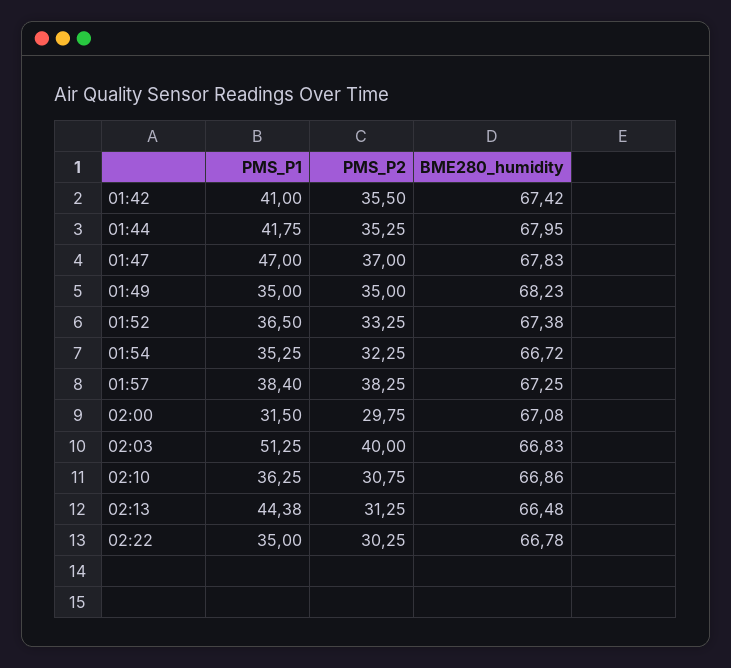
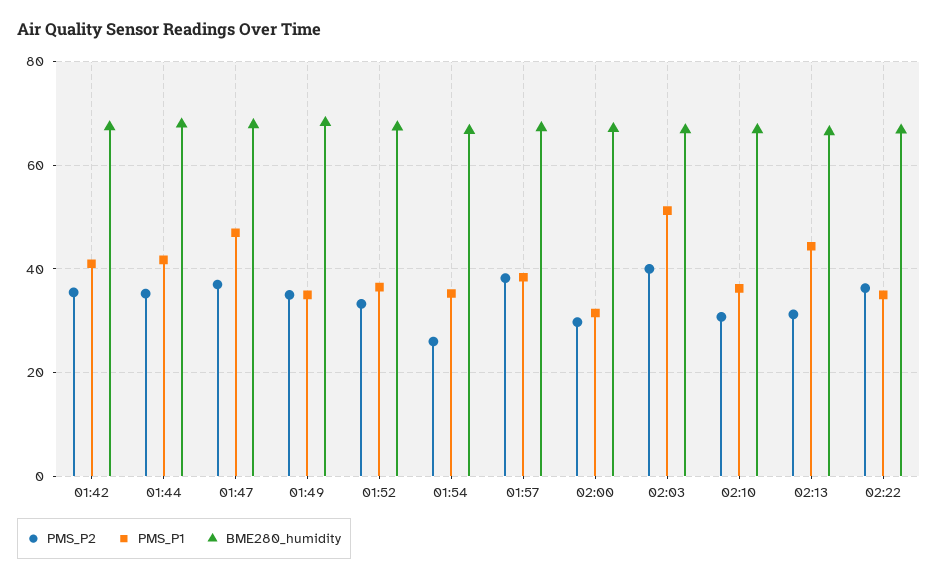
  {
    "PMS_P1": {
      "01:42": 41,
      "01:44": 41.75,
      "01:47": 47,
      "01:49": 35,
      "01:52": 36.5,
      "01:54": 35.25,
      "01:57": 38.4,
      "02:00": 31.5,
      "02:03": 51.25,
      "02:10": 36.25,
      "02:13": 44.38,
      "02:22": 35
    },
    "PMS_P2": {
      "01:42": 35.5,
      "01:44": 35.25,
      "01:47": 37,
      "01:49": 35,
      "01:52": 33.25,
-     "01:54": 32.25,
+     "01:54": 26,
      "01:57": 38.25,
      "02:00": 29.75,
      "02:03": 40,
      "02:10": 30.75,
      "02:13": 31.25,
-     "02:22": 30.25
+     "02:22": 36
    },
    "BME280_humidity": {
      "01:42": 67.42,
      "01:44": 67.95,
      "01:47": 67.83,
      "01:49": 68.23,
      "01:52": 67.38,
      "01:54": 66.72,
      "01:57": 67.25,
      "02:00": 67.08,
      "02:03": 66.83,
      "02:10": 66.86,
      "02:13": 66.48,
      "02:22": 66.78
    }
  }

